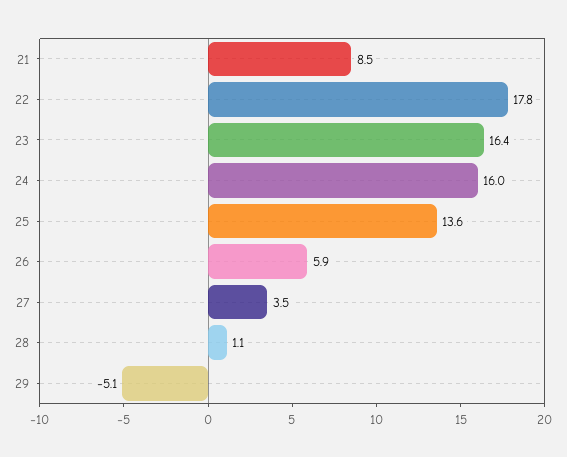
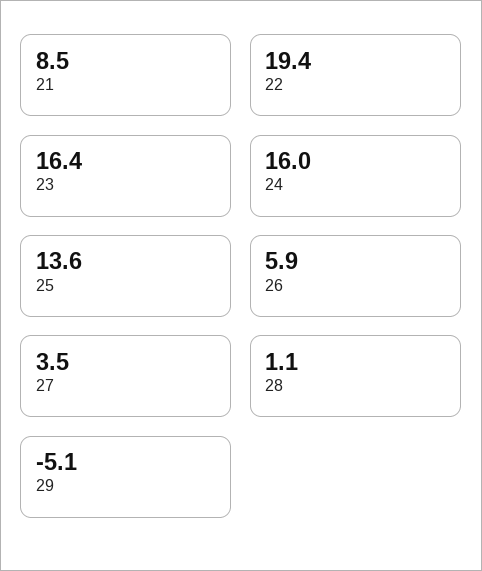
  {
    "21": 8.5,
-   "22": 17.8,
+   "22": 19.4,
    "23": 16.4,
    "24": 16,
    "25": 13.6,
    "26": 5.9,
    "27": 3.5,
    "28": 1.1,
    "29": -5.1
  }

